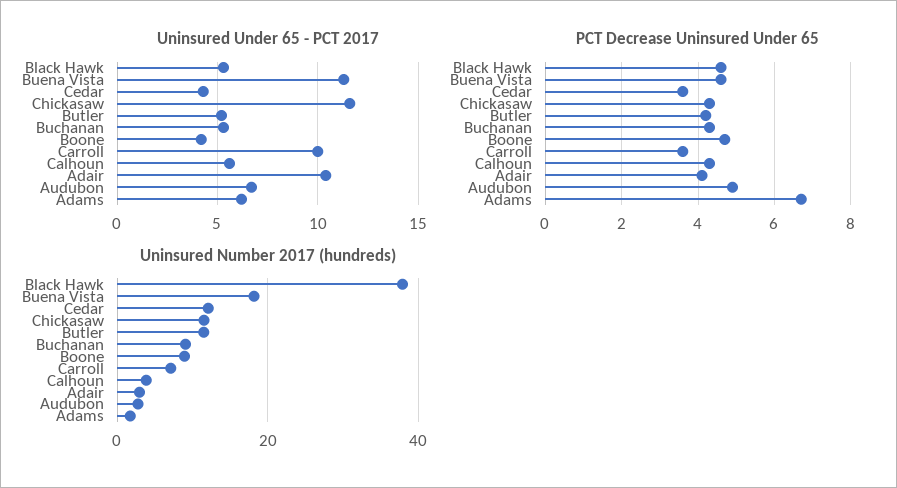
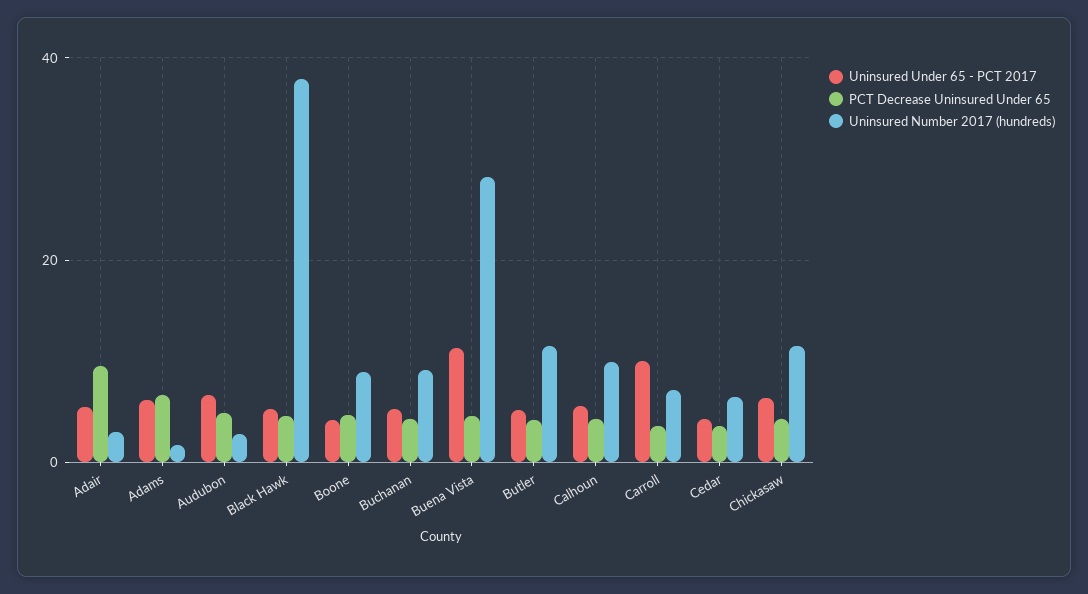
  {
    "Uninsured Under 65 - PCT 2017": {
      "Black Hawk": 5.5,
      "Buena Vista": 11.5,
      "Cedar": 4.5,
-     "Chickasaw": 11.5,
+     "Chickasaw": 6,
      "Butler": 5,
      "Buchanan": 5.5,
      "Boone": 4,
      "Carroll": 10,
      "Calhoun": 5.5,
-     "Adair": 10.5,
+     "Adair": 6,
      "Audubon": 6.5,
      "Adams": 6
    },
    "PCT Decrease Uninsured Under 65": {
      "Black Hawk": 4.5,
      "Buena Vista": 4.5,
      "Cedar": 3.5,
      "Chickasaw": 4.5,
      "Butler": 4,
      "Buchanan": 4.5,
      "Boone": 4.5,
      "Carroll": 3.5,
      "Calhoun": 4.5,
-     "Adair": 4,
+     "Adair": 10,
      "Audubon": 5,
      "Adams": 6.5
    },
    "Uninsured Number 2017 (hundreds)": {
      "Black Hawk": 38,
-     "Buena Vista": 18,
+     "Buena Vista": 28,
-     "Cedar": 12,
+     "Cedar": 6,
      "Chickasaw": 12,
      "Butler": 12,
      "Buchanan": 10,
      "Boone": 8,
      "Carroll": 8,
-     "Calhoun": 4,
+     "Calhoun": 10,
      "Adair": 2,
      "Audubon": 2,
      "Adams": 2
    }
  }

